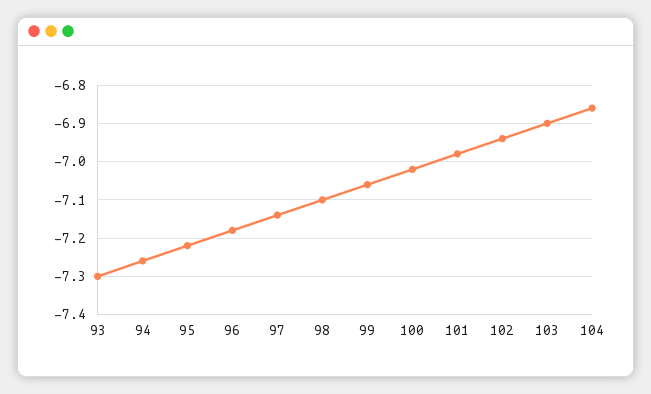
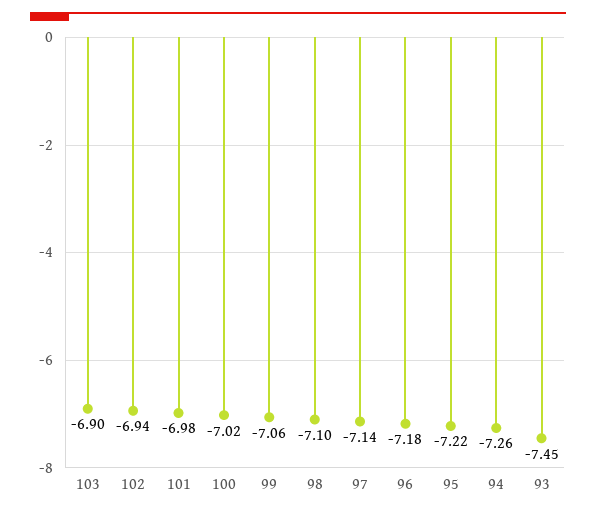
  {
-   "93": -7.3,
+   "93": -7.45,
    "94": -7.26,
    "95": -7.22,
    "96": -7.18,
    "97": -7.14,
    "98": -7.1,
    "99": -7.06,
    "100": -7.02,
    "101": -6.98,
    "102": -6.94,
-   "103": -6.9,
+   "103": -6.9
-   "104": -6.85
  }

